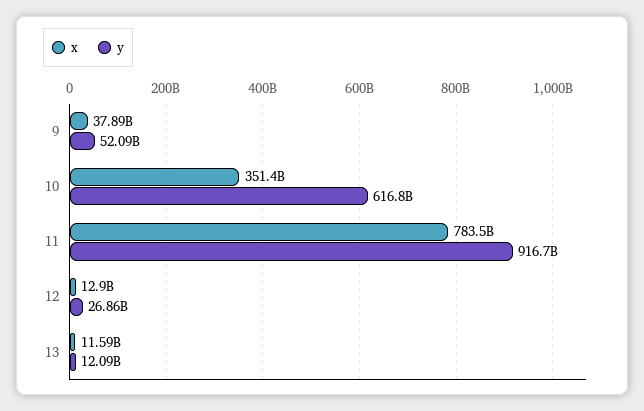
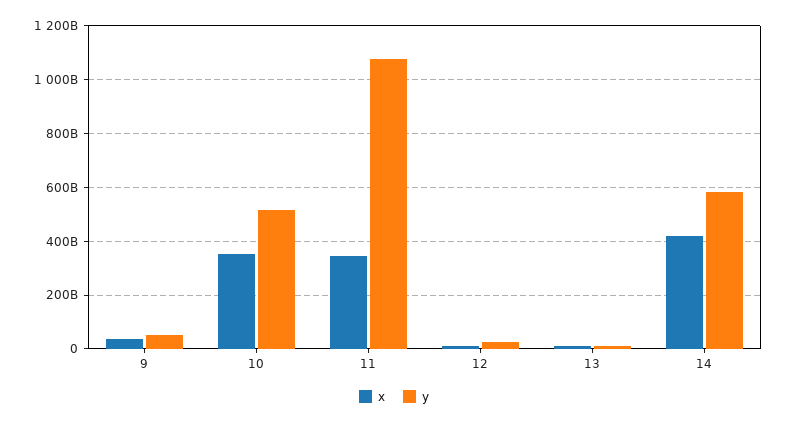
  {
    "x": {
      "9": 37890000000,
      "10": 351400000000,
-     "11": 783500000000,
+     "11": 350000000000,
      "12": 12900000000,
-     "13": 11590000000
+     "13": 11590000000,
+     "14": 425000000000
    },
    "y": {
      "9": 52090000000,
-     "10": 616800000000,
+     "10": 525000000000,
-     "11": 916700000000,
+     "11": 1075000000000,
      "12": 26860000000,
-     "13": 12090000000
+     "13": 12090000000,
+     "14": 575000000000
    }
  }

